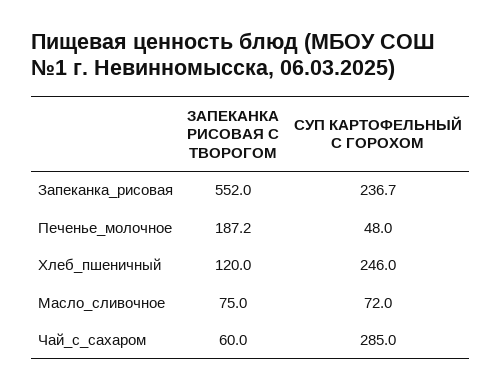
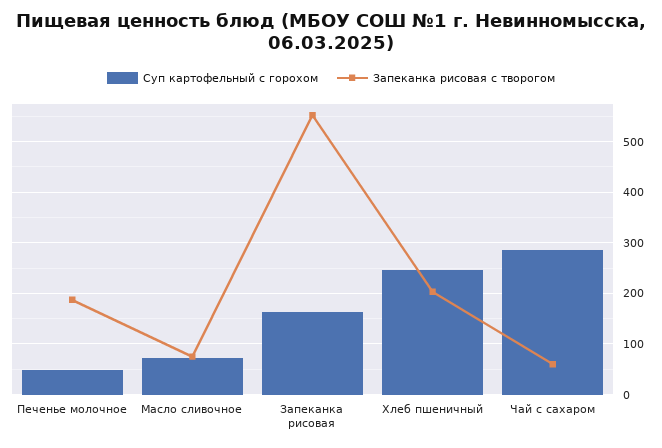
  {
    "ЗАПЕКАНКА РИСОВАЯ С ТВОРОГОМ": {
      "Запеканка_рисовая": 552,
      "Печенье_молочное": 187.2,
-     "Хлеб_пшеничный": 120,
+     "Хлеб_пшеничный": 200,
      "Масло_сливочное": 75,
      "Чай_с_сахаром": 60
    },
    "СУП КАРТОФЕЛЬНЫЙ С ГОРОХОМ": {
-     "Запеканка_рисовая": 236.7,
+     "Запеканка_рисовая": 160,
      "Печенье_молочное": 48,
      "Хлеб_пшеничный": 246,
      "Масло_сливочное": 72,
      "Чай_с_сахаром": 285
    }
  }

